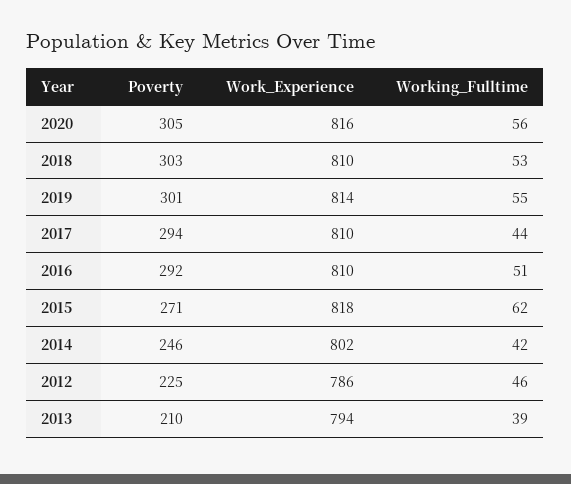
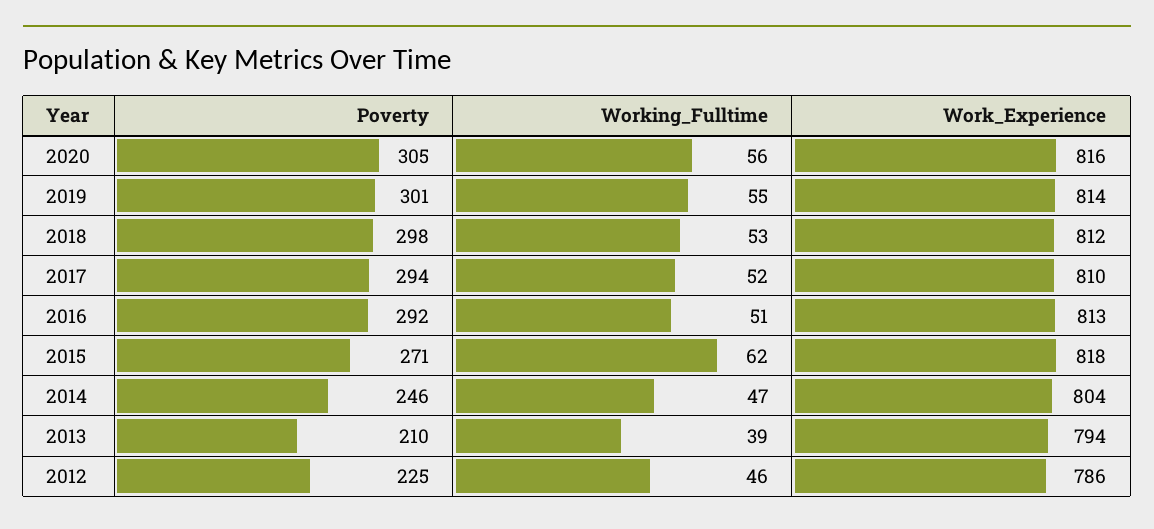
  {
    "Poverty": {
      "2020": 305,
-     "2018": 303,
+     "2018": 298,
      "2019": 301,
      "2017": 294,
      "2016": 292,
      "2015": 271,
      "2014": 246,
      "2012": 225,
      "2013": 210
    },
    "Work_Experience": {
      "2020": 816,
-     "2018": 810,
+     "2018": 812,
      "2019": 814,
      "2017": 810,
-     "2016": 810,
+     "2016": 813,
      "2015": 818,
-     "2014": 802,
+     "2014": 804,
      "2012": 786,
      "2013": 794
    },
    "Working_Fulltime": {
      "2020": 56,
      "2018": 53,
      "2019": 55,
-     "2017": 44,
+     "2017": 52,
      "2016": 51,
      "2015": 62,
-     "2014": 42,
+     "2014": 47,
      "2012": 46,
      "2013": 39
    }
  }

